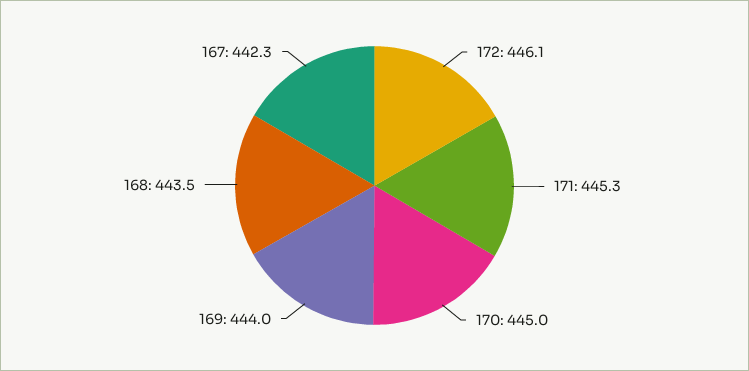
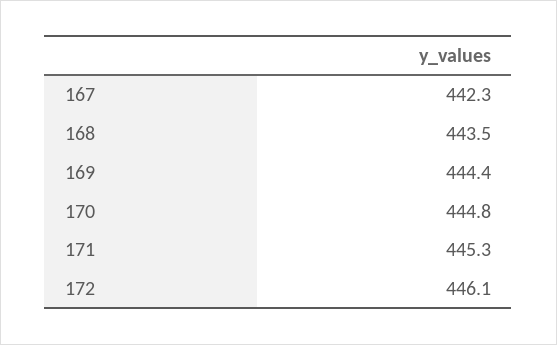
  {
    "172": 446.1,
    "171": 445.3,
-   "170": 445,
+   "170": 444.8,
-   "169": 444,
+   "169": 444.4,
    "168": 443.5,
    "167": 442.3
  }

